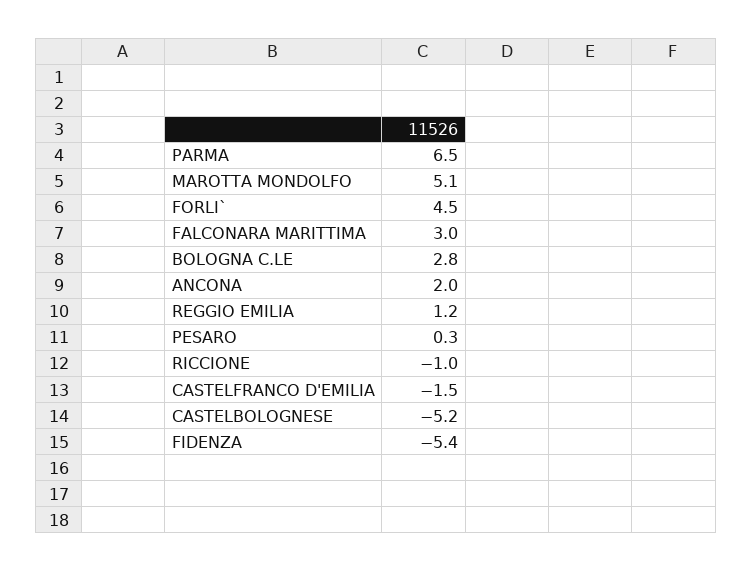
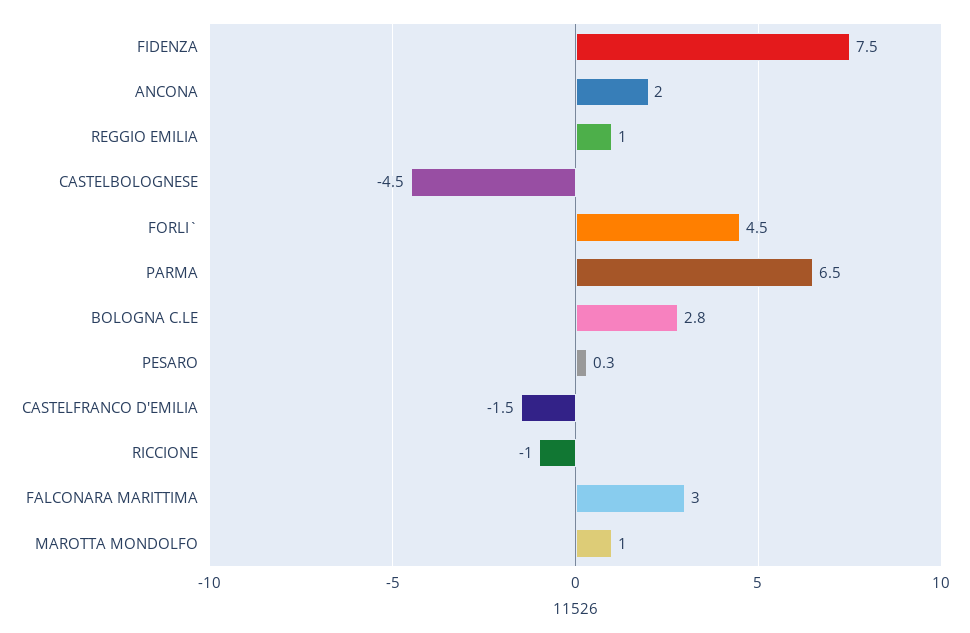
  {
    "PARMA": 6.5,
-   "MAROTTA MONDOLFO": 5.1,
+   "MAROTTA MONDOLFO": 1,
    "FORLI`": 4.5,
    "FALCONARA MARITTIMA": 3,
    "BOLOGNA C.LE": 2.8,
    "ANCONA": 2,
-   "REGGIO EMILIA": 1.2,
+   "REGGIO EMILIA": 1,
    "PESARO": 0.3,
    "RICCIONE": -1,
    "CASTELFRANCO D'EMILIA": -1.5,
-   "CASTELBOLOGNESE": -5.2,
+   "CASTELBOLOGNESE": -4.5,
-   "FIDENZA": -5.4
+   "FIDENZA": 7.5
  }

